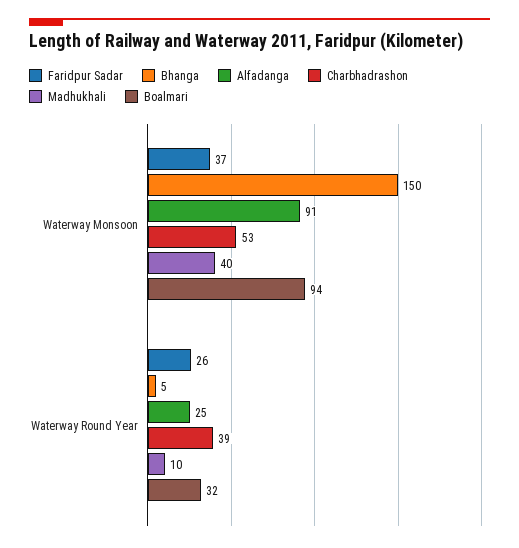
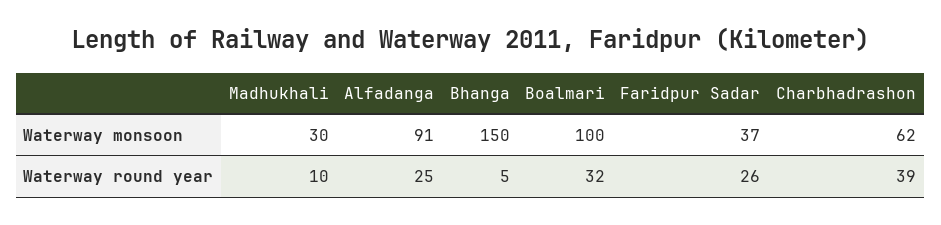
  {
    "Faridpur Sadar": {
      "Waterway Monsoon": 37,
      "Waterway Round Year": 26
    },
    "Bhanga": {
      "Waterway Monsoon": 150,
      "Waterway Round Year": 5
    },
    "Alfadanga": {
      "Waterway Monsoon": 91,
      "Waterway Round Year": 25
    },
    "Charbhadrashon": {
-     "Waterway Monsoon": 53,
+     "Waterway Monsoon": 62,
      "Waterway Round Year": 39
    },
    "Madhukhali": {
-     "Waterway Monsoon": 40,
+     "Waterway Monsoon": 30,
      "Waterway Round Year": 10
    },
    "Boalmari": {
-     "Waterway Monsoon": 94,
+     "Waterway Monsoon": 100,
      "Waterway Round Year": 32
    }
  }

